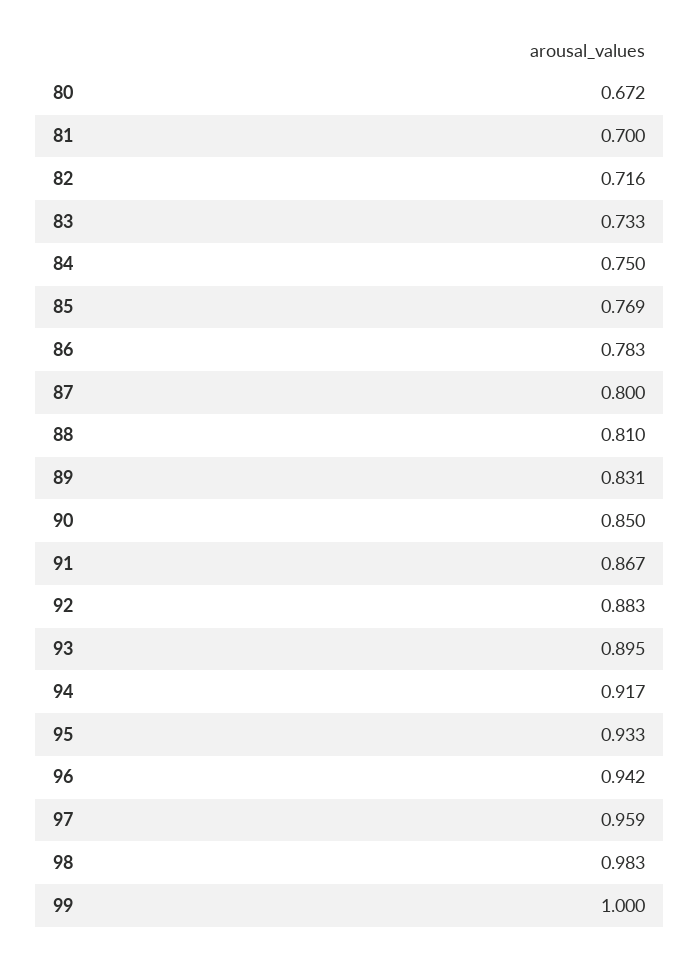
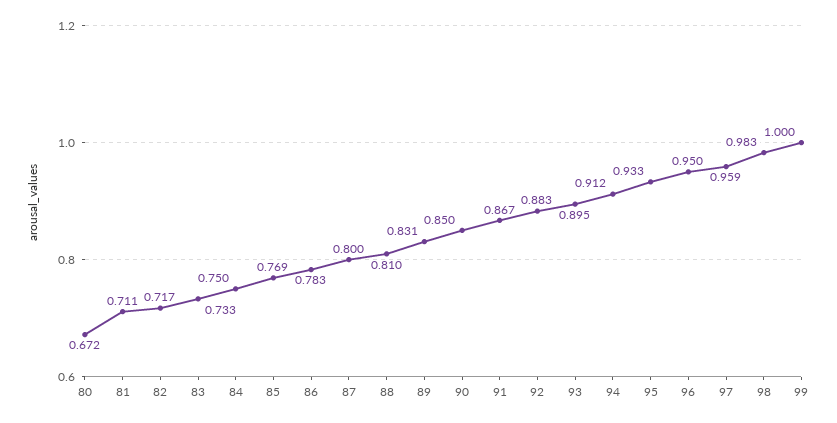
  {
    "80": 0.672,
-   "81": 0.7,
+   "81": 0.711,
-   "82": 0.716,
+   "82": 0.717,
    "83": 0.733,
    "84": 0.75,
    "85": 0.769,
    "86": 0.783,
    "87": 0.8,
    "88": 0.81,
    "89": 0.831,
    "90": 0.85,
    "91": 0.867,
    "92": 0.883,
    "93": 0.895,
-   "94": 0.917,
+   "94": 0.912,
    "95": 0.933,
-   "96": 0.942,
+   "96": 0.95,
    "97": 0.959,
    "98": 0.983,
    "99": 1
  }

